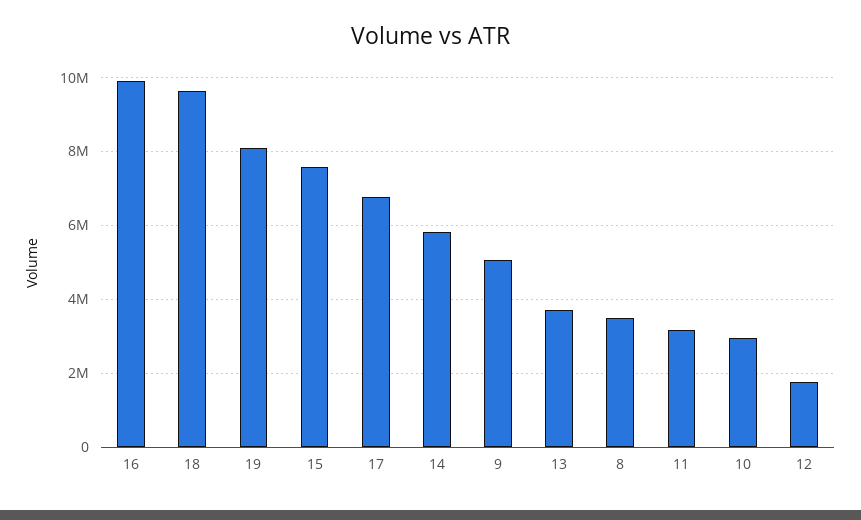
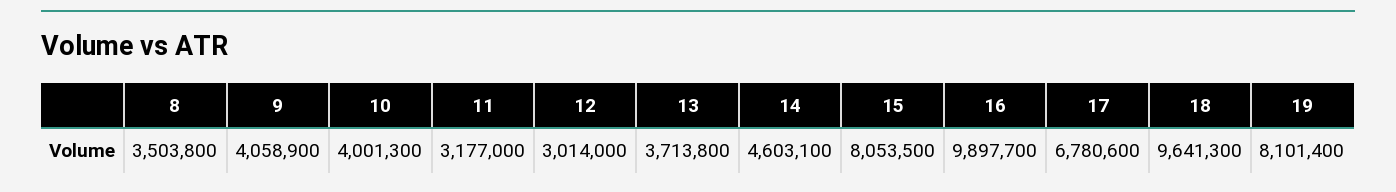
  {
    "16": 9897700,
    "18": 9641300,
    "19": 8101400,
-   "15": 7600000,
+   "15": 8053500,
    "17": 6780600,
-   "14": 5800000,
+   "14": 4603100,
-   "9": 5000000,
+   "9": 4058900,
    "13": 3713800,
    "8": 3503800,
    "11": 3177000,
-   "10": 3000000,
+   "10": 4001300,
-   "12": 1800000
+   "12": 3014000
  }

